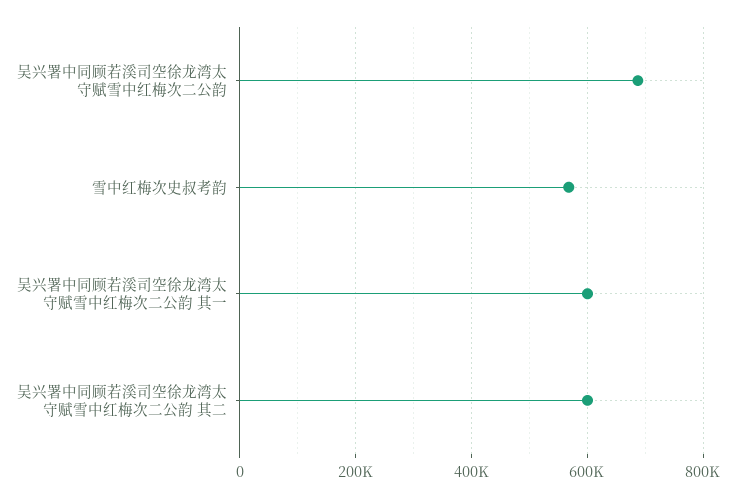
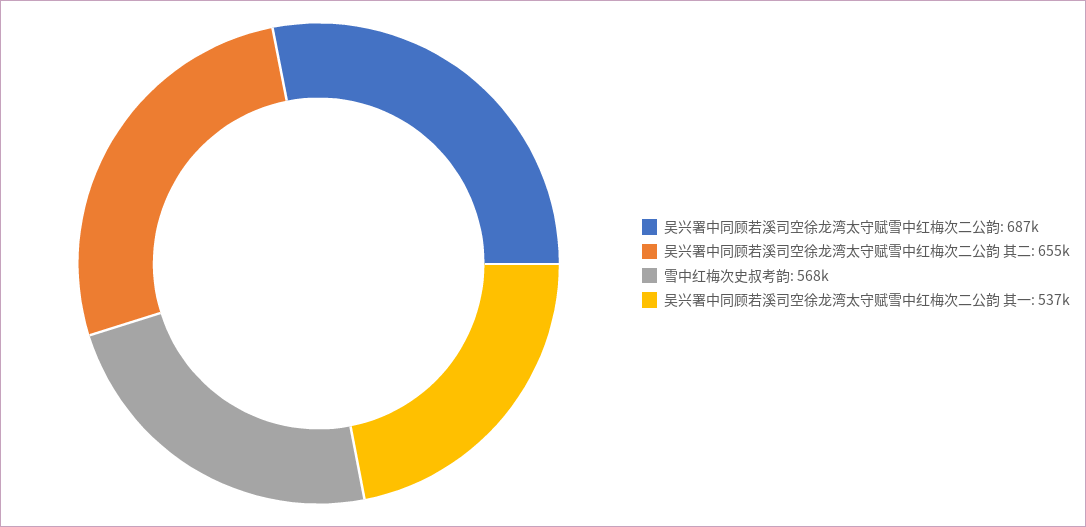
  {
    "吴兴署中同顾若溪司空徐龙湾太守赋雪中红梅次二公韵": 687000,
    "雪中红梅次史叔考韵": 568000,
-   "吴兴署中同顾若溪司空徐龙湾太守赋雪中红梅次二公韵 其一": 600000,
+   "吴兴署中同顾若溪司空徐龙湾太守赋雪中红梅次二公韵 其一": 537000,
-   "吴兴署中同顾若溪司空徐龙湾太守赋雪中红梅次二公韵 其二": 600000
+   "吴兴署中同顾若溪司空徐龙湾太守赋雪中红梅次二公韵 其二": 655000
  }

